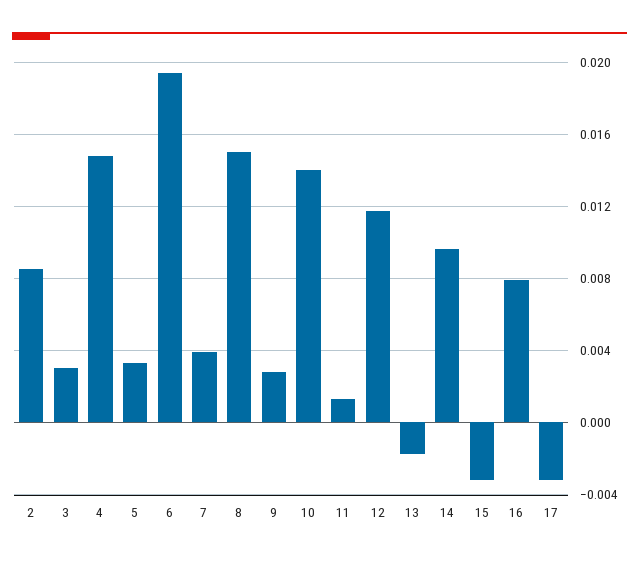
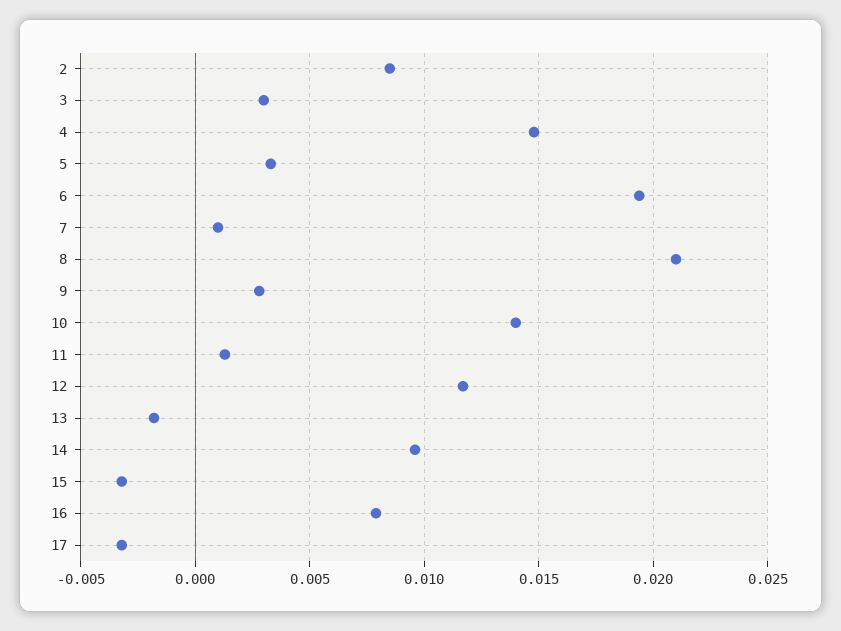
  {
    "2": 0.0085,
    "3": 0.003,
    "4": 0.015,
    "5": 0.0035,
    "6": 0.0195,
-   "7": 0.004,
+   "7": 0.001,
-   "8": 0.015,
+   "8": 0.021,
    "9": 0.003,
    "10": 0.014,
    "11": 0.0015,
    "12": 0.0115,
    "13": -0.002,
    "14": 0.0095,
    "15": -0.003,
    "16": 0.008,
    "17": -0.003
  }

